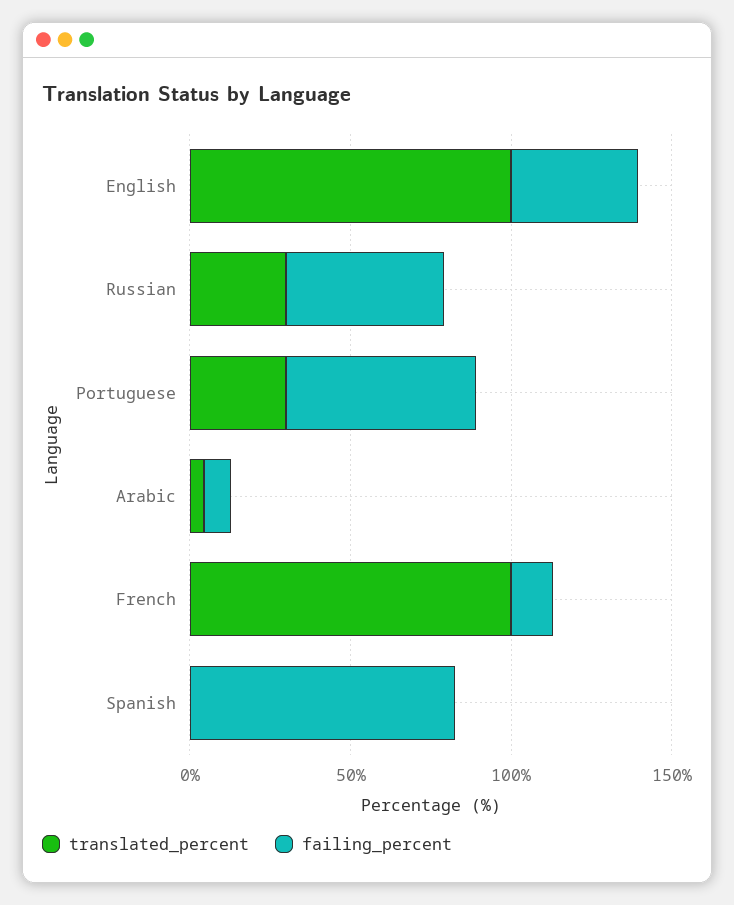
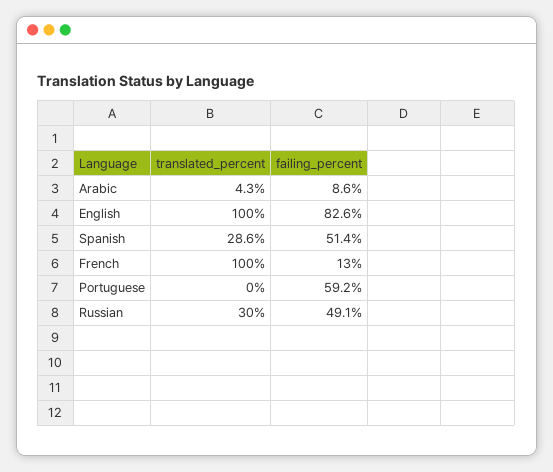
  {
    "translated_percent": {
      "English": 100,
      "Russian": 30,
-     "Portuguese": 30,
+     "Portuguese": 0,
      "Arabic": 4.3,
      "French": 100,
-     "Spanish": 0
+     "Spanish": 28.6
    },
    "failing_percent": {
-     "English": 40,
+     "English": 82.6,
      "Russian": 49.1,
      "Portuguese": 59.2,
      "Arabic": 8.6,
      "French": 13,
-     "Spanish": 80
+     "Spanish": 51.4
    }
  }

